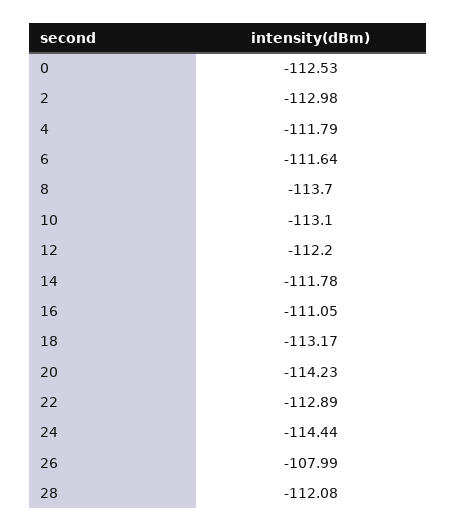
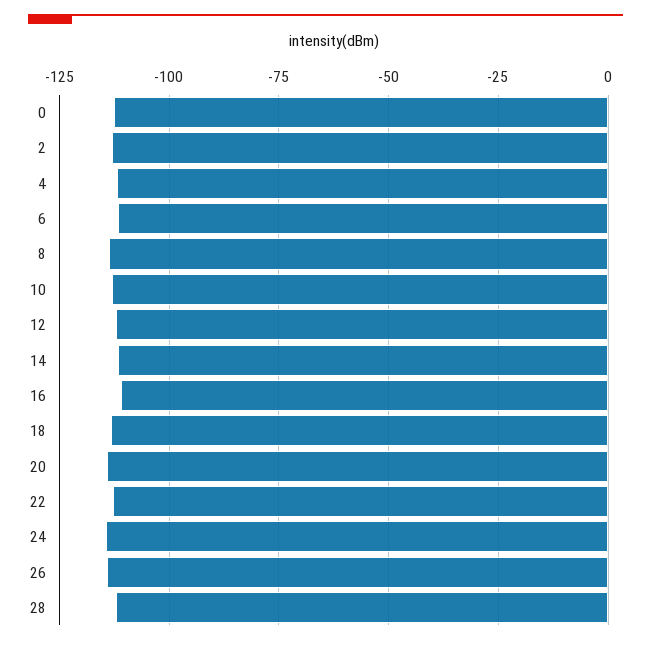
  {
    "0": -112.53,
    "2": -112.98,
    "4": -111.79,
    "6": -111.64,
    "8": -113.7,
    "10": -113.1,
    "12": -112.2,
    "14": -111.78,
    "16": -111.05,
    "18": -113.17,
    "20": -114.23,
    "22": -112.89,
    "24": -114.44,
-   "26": -107.99,
+   "26": -115,
    "28": -112.08
  }

